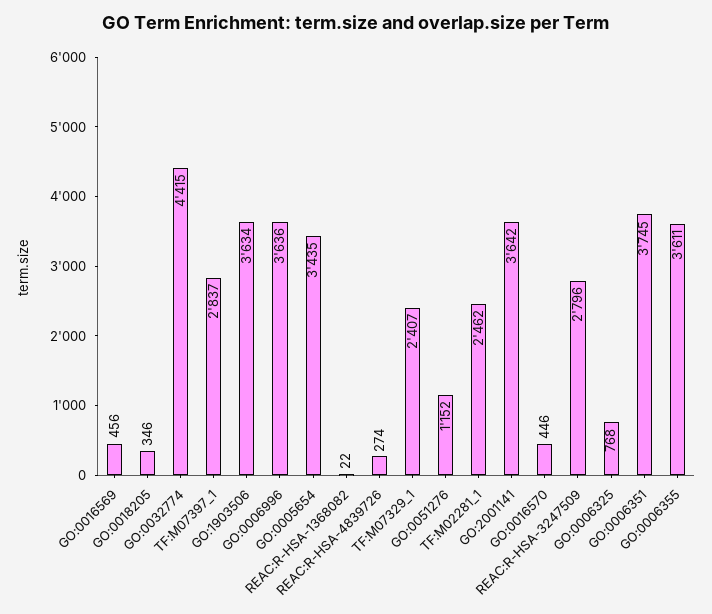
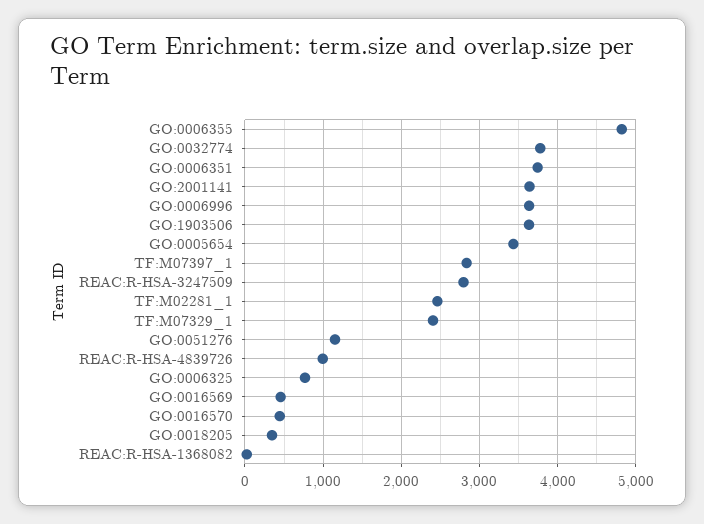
  {
    "GO:0016569": 456,
    "GO:0018205": 346,
-   "GO:0032774": 4415,
+   "GO:0032774": 3800,
    "TF:M07397_1": 2837,
    "GO:1903506": 3634,
    "GO:0006996": 3636,
    "GO:0005654": 3435,
    "REAC:R-HSA-1368082": 22,
-   "REAC:R-HSA-4839726": 274,
+   "REAC:R-HSA-4839726": 1000,
    "TF:M07329_1": 2407,
    "GO:0051276": 1152,
    "TF:M02281_1": 2462,
    "GO:2001141": 3642,
    "GO:0016570": 446,
    "REAC:R-HSA-3247509": 2796,
    "GO:0006325": 768,
    "GO:0006351": 3745,
-   "GO:0006355": 3611
+   "GO:0006355": 4800
  }

